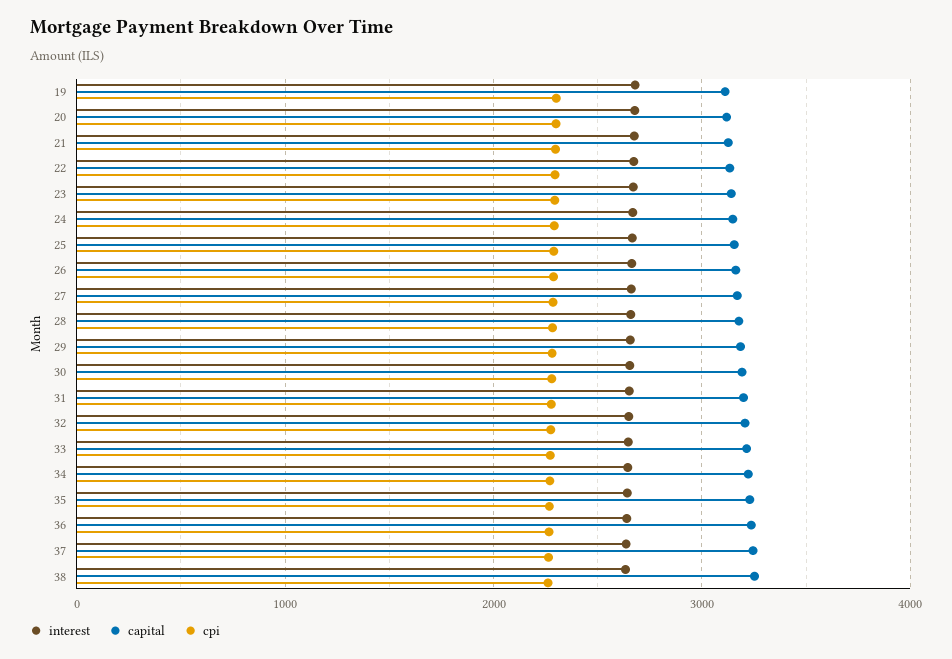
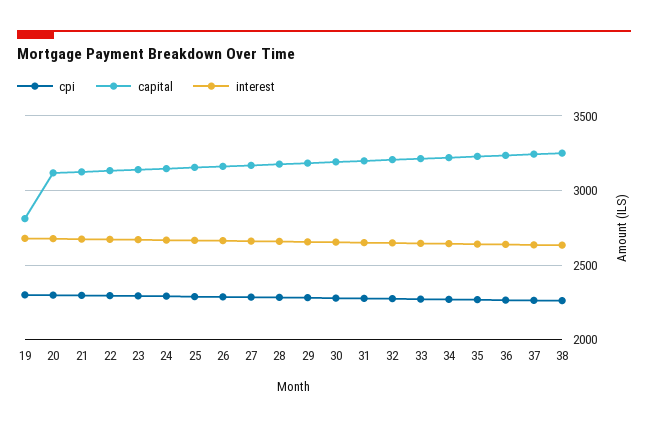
  {
    "interest": {
      "19": 2700,
      "20": 2700,
      "21": 2650,
      "22": 2650,
      "23": 2650,
      "24": 2650,
      "25": 2650,
      "26": 2650,
      "27": 2650,
      "28": 2650,
      "29": 2650,
      "30": 2650,
      "31": 2650,
      "32": 2650,
      "33": 2650,
      "34": 2650,
      "35": 2650,
      "36": 2650,
      "37": 2650,
      "38": 2650
    },
    "capital": {
-     "19": 3100,
+     "19": 2800,
      "20": 3100,
      "21": 3150,
      "22": 3150,
      "23": 3150,
      "24": 3150,
      "25": 3150,
      "26": 3150,
      "27": 3150,
      "28": 3200,
      "29": 3200,
      "30": 3200,
      "31": 3200,
      "32": 3200,
      "33": 3200,
      "34": 3200,
      "35": 3250,
      "36": 3250,
      "37": 3250,
      "38": 3250
    },
    "cpi": {
      "19": 2300,
      "20": 2300,
      "21": 2300,
      "22": 2300,
      "23": 2300,
      "24": 2300,
      "25": 2300,
      "26": 2300,
      "27": 2300,
      "28": 2300,
      "29": 2300,
      "30": 2300,
      "31": 2300,
      "32": 2250,
      "33": 2250,
      "34": 2250,
      "35": 2250,
      "36": 2250,
      "37": 2250,
      "38": 2250
    }
  }

